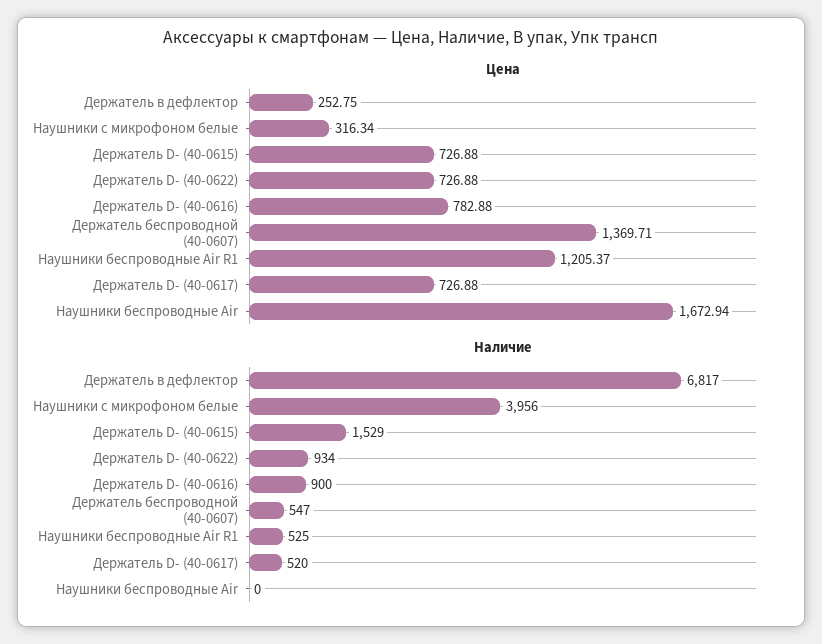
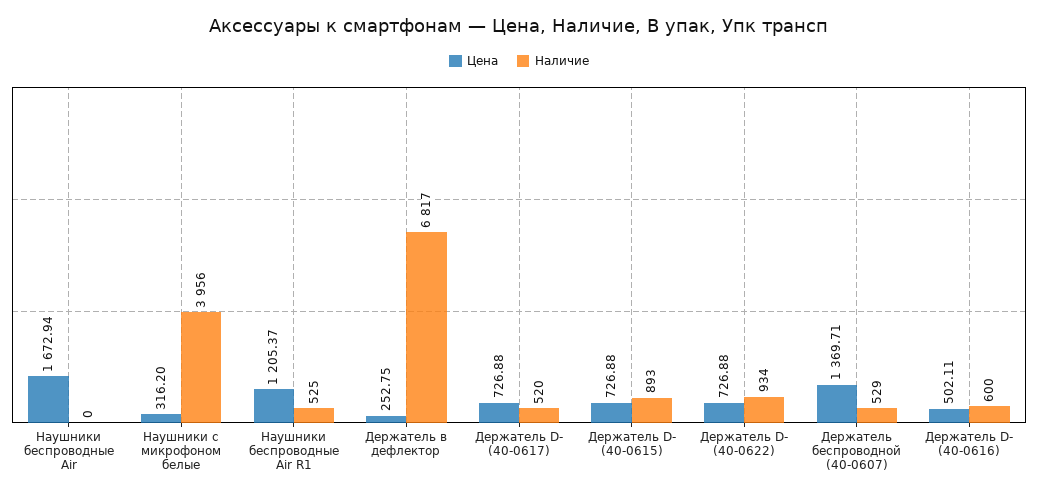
  {
    "Цена": {
      "Держатель в дефлектор": 252.75,
-     "Наушники с микрофоном белые": 316.34,
+     "Наушники с микрофоном белые": 316.2,
      "Держатель D- (40-0615)": 726.88,
      "Держатель D- (40-0622)": 726.88,
-     "Держатель D- (40-0616)": 782.88,
+     "Держатель D- (40-0616)": 502.11,
      "Держатель беспроводной (40-0607)": 1369.71,
      "Наушники беспроводные Air R1": 1205.37,
      "Держатель D- (40-0617)": 726.88,
      "Наушники беспроводные Air": 1672.94
    },
    "Наличие": {
      "Держатель в дефлектор": 6817,
      "Наушники с микрофоном белые": 3956,
-     "Держатель D- (40-0615)": 1529,
+     "Держатель D- (40-0615)": 893,
      "Держатель D- (40-0622)": 934,
-     "Держатель D- (40-0616)": 900,
+     "Держатель D- (40-0616)": 600,
-     "Держатель беспроводной (40-0607)": 547,
+     "Держатель беспроводной (40-0607)": 529,
      "Наушники беспроводные Air R1": 525,
      "Держатель D- (40-0617)": 520,
      "Наушники беспроводные Air": 0
    }
  }

